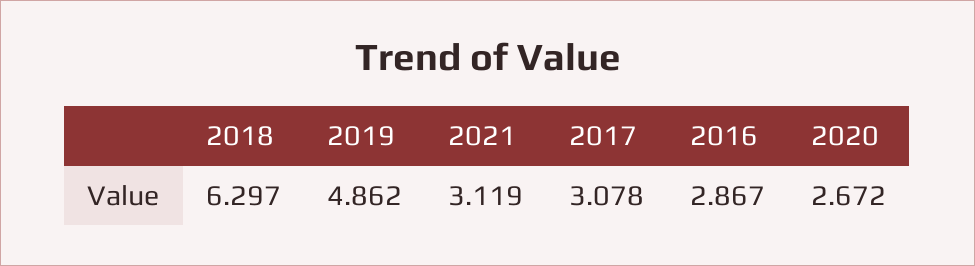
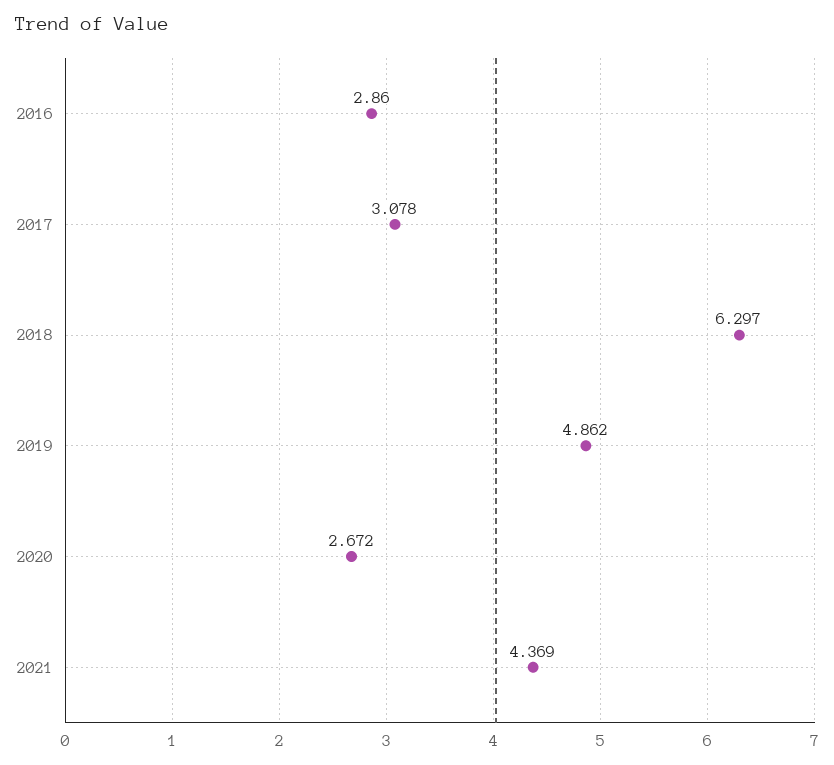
  {
    "2018": 6.297,
    "2019": 4.862,
-   "2021": 3.119,
+   "2021": 4.369,
    "2017": 3.078,
-   "2016": 2.867,
+   "2016": 2.86,
    "2020": 2.672
  }

